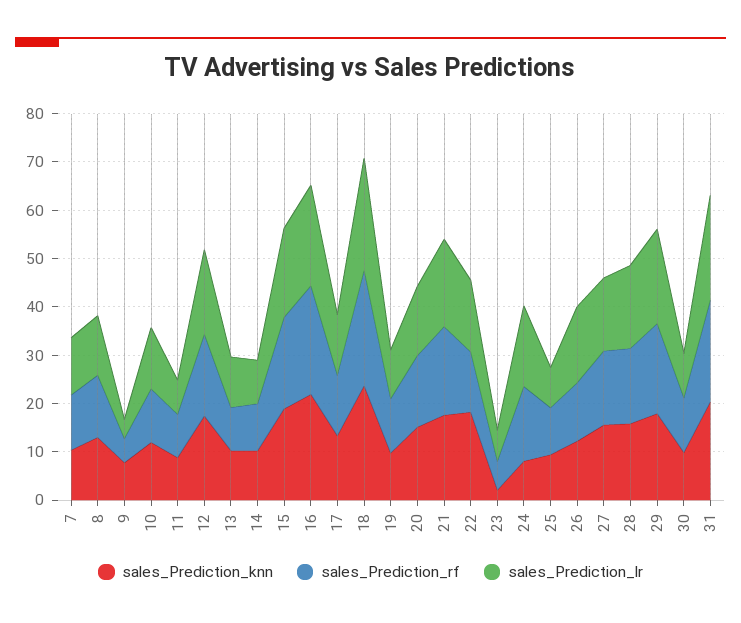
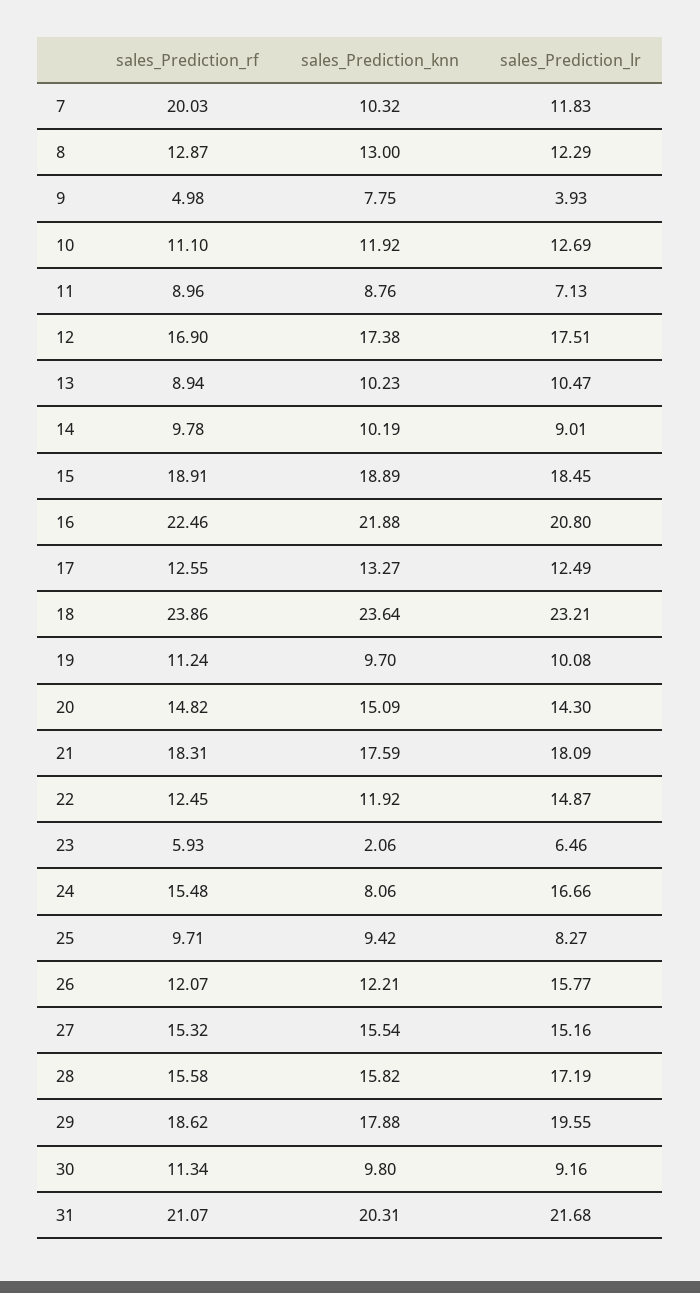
  {
    "sales_Prediction_knn": {
      "7": 10.32,
      "8": 13,
      "9": 7.75,
      "10": 11.92,
      "11": 8.76,
      "12": 17.38,
      "13": 10.23,
      "14": 10.19,
      "15": 18.89,
      "16": 21.88,
      "17": 13.27,
      "18": 23.64,
      "19": 9.7,
      "20": 15.09,
      "21": 17.59,
-     "22": 18,
+     "22": 11.92,
      "23": 2.06,
      "24": 8.06,
      "25": 9.42,
      "26": 12.21,
      "27": 15.54,
      "28": 15.82,
      "29": 17.88,
      "30": 9.8,
      "31": 20.31
    },
    "sales_Prediction_rf": {
-     "7": 12,
+     "7": 20.03,
      "8": 12.87,
      "9": 4.98,
      "10": 11.1,
      "11": 8.96,
      "12": 16.9,
      "13": 8.94,
      "14": 9.78,
      "15": 18.91,
      "16": 22.46,
      "17": 12.55,
      "18": 23.86,
      "19": 11.24,
      "20": 14.82,
      "21": 18.31,
      "22": 12.45,
      "23": 5.93,
      "24": 15.48,
      "25": 9.71,
      "26": 12.07,
      "27": 15.32,
      "28": 15.58,
      "29": 18.62,
      "30": 11.34,
      "31": 21.07
    },
    "sales_Prediction_lr": {
      "7": 11.83,
      "8": 12.29,
      "9": 3.93,
      "10": 12.69,
      "11": 7.13,
      "12": 17.51,
      "13": 10.47,
      "14": 9.01,
      "15": 18.45,
      "16": 20.8,
      "17": 12.49,
      "18": 23.21,
      "19": 10.08,
      "20": 14.3,
      "21": 18.09,
      "22": 14.87,
      "23": 6.46,
      "24": 16.66,
      "25": 8.27,
      "26": 15.77,
      "27": 15.16,
      "28": 17.19,
      "29": 19.55,
      "30": 9.16,
      "31": 21.68
    }
  }

